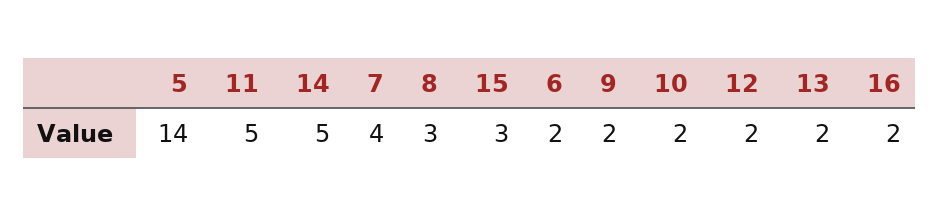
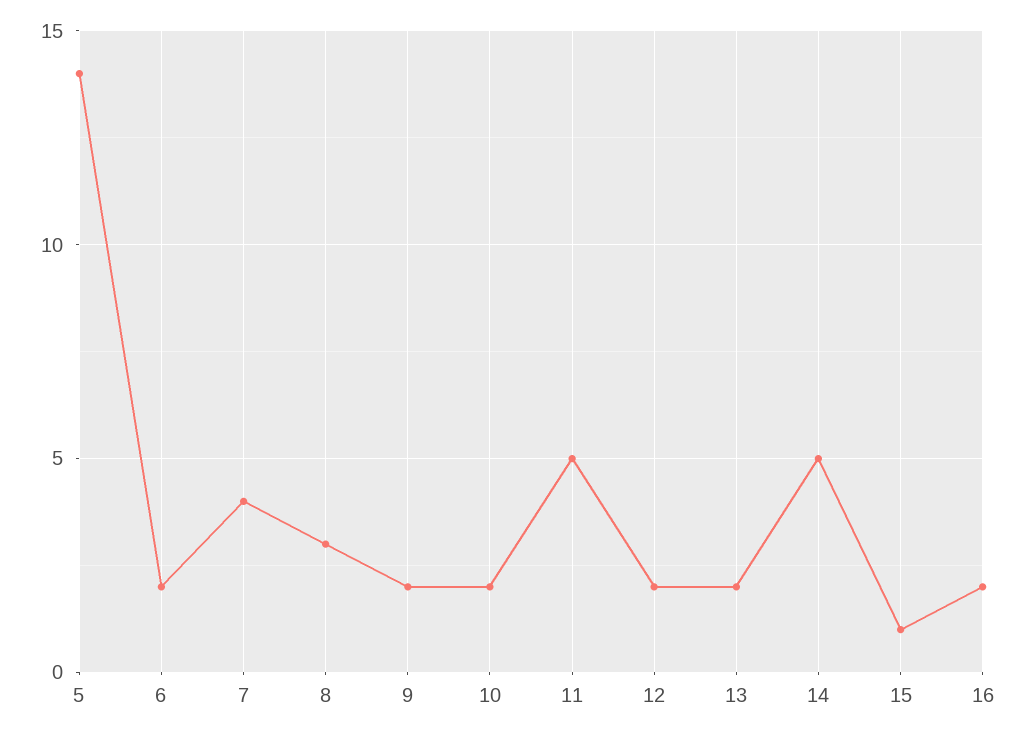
  {
    "5": 14,
    "11": 5,
    "14": 5,
    "7": 4,
    "8": 3,
-   "15": 3,
+   "15": 1,
    "6": 2,
    "9": 2,
    "10": 2,
    "12": 2,
    "13": 2,
    "16": 2
  }

